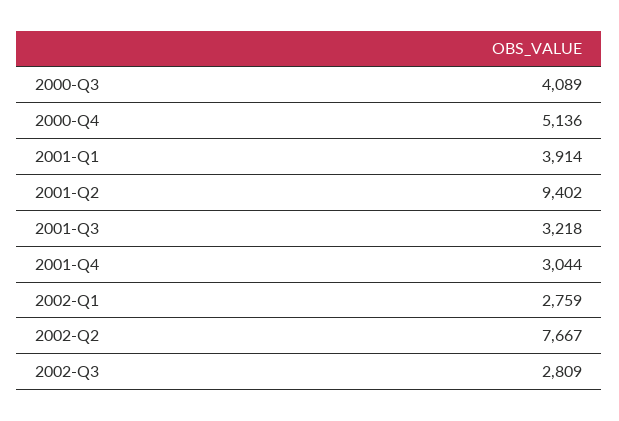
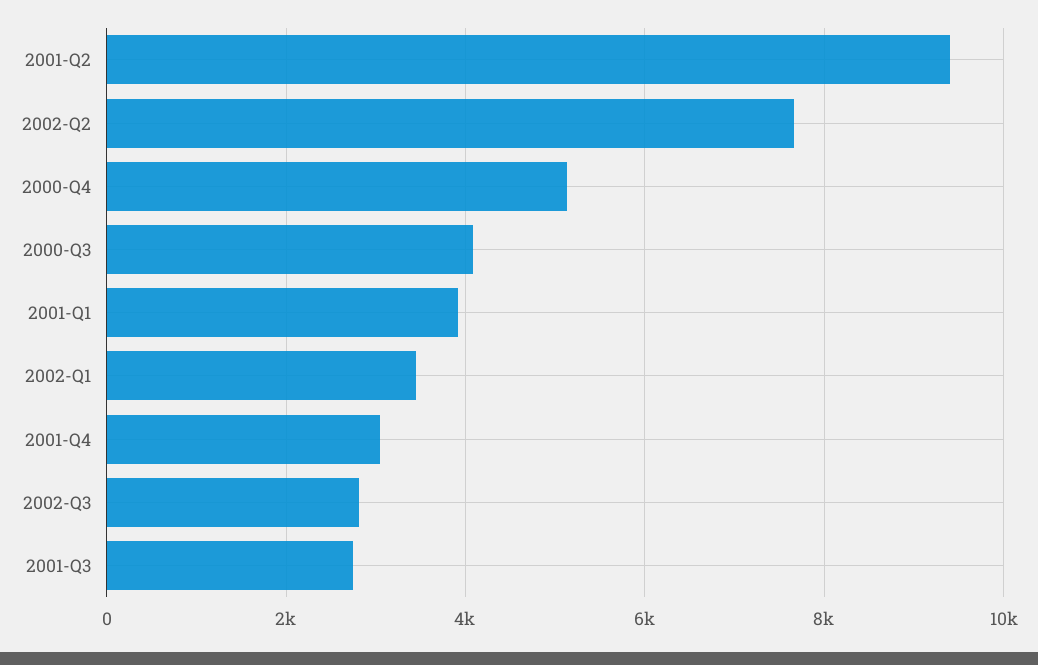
  {
    "2000-Q3": 4089,
    "2000-Q4": 5136,
    "2001-Q1": 3914,
    "2001-Q2": 9402,
-   "2001-Q3": 3218,
+   "2001-Q3": 2800,
    "2001-Q4": 3044,
-   "2002-Q1": 2759,
+   "2002-Q1": 3400,
    "2002-Q2": 7667,
    "2002-Q3": 2809
  }

